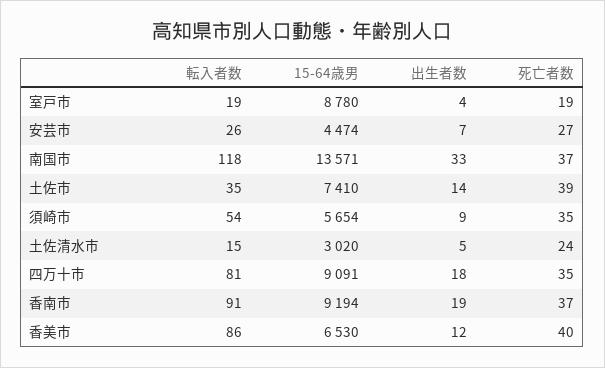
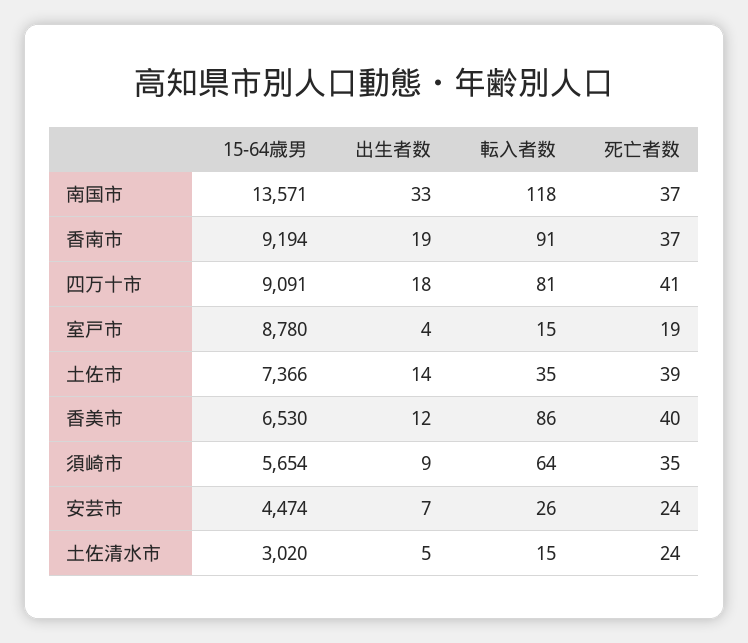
  {
    "転入者数": {
-     "室戸市": 19,
+     "室戸市": 15,
      "安芸市": 26,
      "南国市": 118,
      "土佐市": 35,
-     "須崎市": 54,
+     "須崎市": 64,
      "土佐清水市": 15,
      "四万十市": 81,
      "香南市": 91,
      "香美市": 86
    },
    "15-64歳男": {
      "室戸市": 8780,
      "安芸市": 4474,
      "南国市": 13571,
-     "土佐市": 7410,
+     "土佐市": 7366,
      "須崎市": 5654,
      "土佐清水市": 3020,
      "四万十市": 9091,
      "香南市": 9194,
      "香美市": 6530
    },
    "出生者数": {
      "室戸市": 4,
      "安芸市": 7,
      "南国市": 33,
      "土佐市": 14,
      "須崎市": 9,
      "土佐清水市": 5,
      "四万十市": 18,
      "香南市": 19,
      "香美市": 12
    },
    "死亡者数": {
      "室戸市": 19,
-     "安芸市": 27,
+     "安芸市": 24,
      "南国市": 37,
      "土佐市": 39,
      "須崎市": 35,
      "土佐清水市": 24,
-     "四万十市": 35,
+     "四万十市": 41,
      "香南市": 37,
      "香美市": 40
    }
  }

